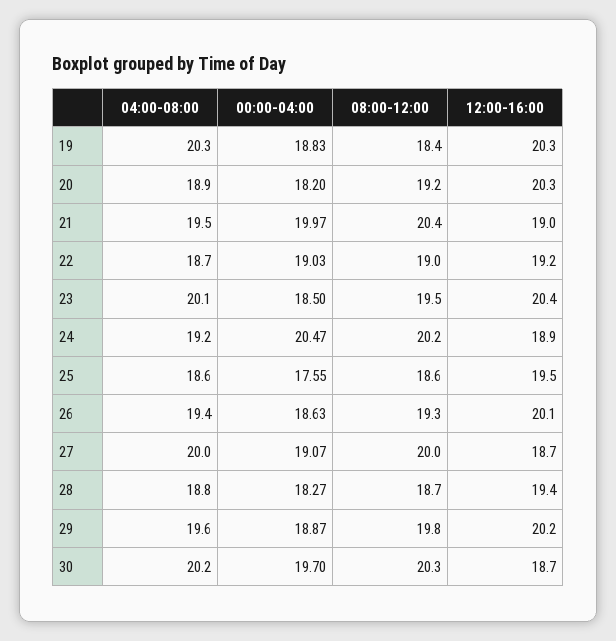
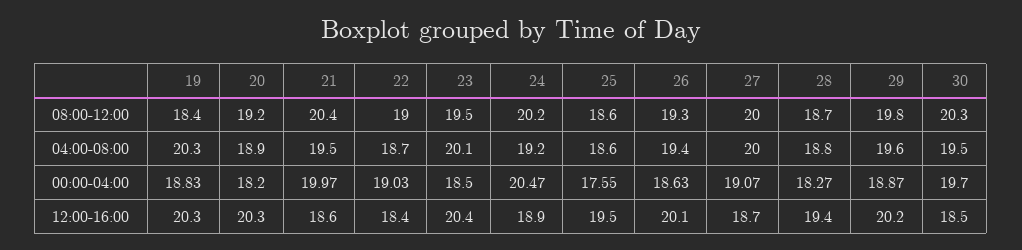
  {
    "04:00-08:00": {
      "19": 20.3,
      "20": 18.9,
      "21": 19.5,
      "22": 18.7,
      "23": 20.1,
      "24": 19.2,
      "25": 18.6,
      "26": 19.4,
      "27": 20,
      "28": 18.8,
      "29": 19.6,
-     "30": 20.2
+     "30": 19.5
    },
    "00:00-04:00": {
      "19": 18.83,
      "20": 18.2,
      "21": 19.97,
      "22": 19.03,
      "23": 18.5,
      "24": 20.47,
      "25": 17.55,
      "26": 18.63,
      "27": 19.07,
      "28": 18.27,
      "29": 18.87,
      "30": 19.7
    },
    "08:00-12:00": {
      "19": 18.4,
      "20": 19.2,
      "21": 20.4,
      "22": 19,
      "23": 19.5,
      "24": 20.2,
      "25": 18.6,
      "26": 19.3,
      "27": 20,
      "28": 18.7,
      "29": 19.8,
      "30": 20.3
    },
    "12:00-16:00": {
      "19": 20.3,
      "20": 20.3,
-     "21": 19,
+     "21": 18.6,
-     "22": 19.2,
+     "22": 18.4,
      "23": 20.4,
      "24": 18.9,
      "25": 19.5,
      "26": 20.1,
      "27": 18.7,
      "28": 19.4,
      "29": 20.2,
-     "30": 18.7
+     "30": 18.5
    }
  }

